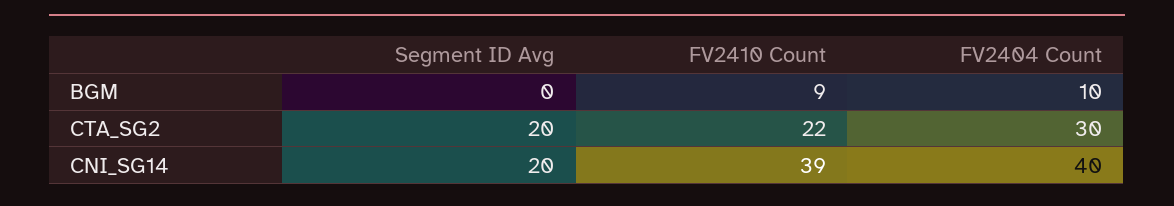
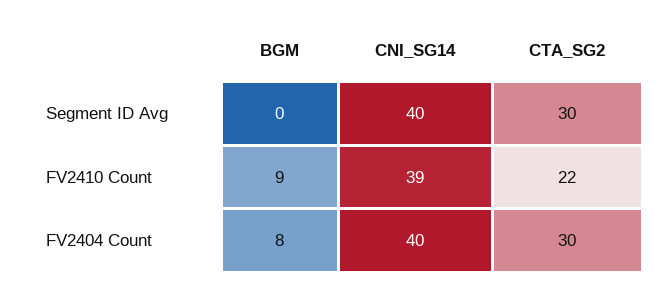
  {
    "Segment ID Avg": {
      "BGM": 0,
-     "CTA_SG2": 20,
+     "CTA_SG2": 30,
-     "CNI_SG14": 20
+     "CNI_SG14": 40
    },
    "FV2410 Count": {
      "BGM": 9,
      "CTA_SG2": 22,
      "CNI_SG14": 39
    },
    "FV2404 Count": {
-     "BGM": 10,
+     "BGM": 8,
      "CTA_SG2": 30,
      "CNI_SG14": 40
    }
  }

